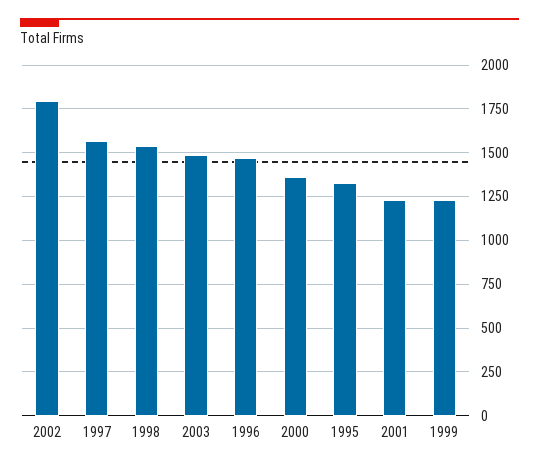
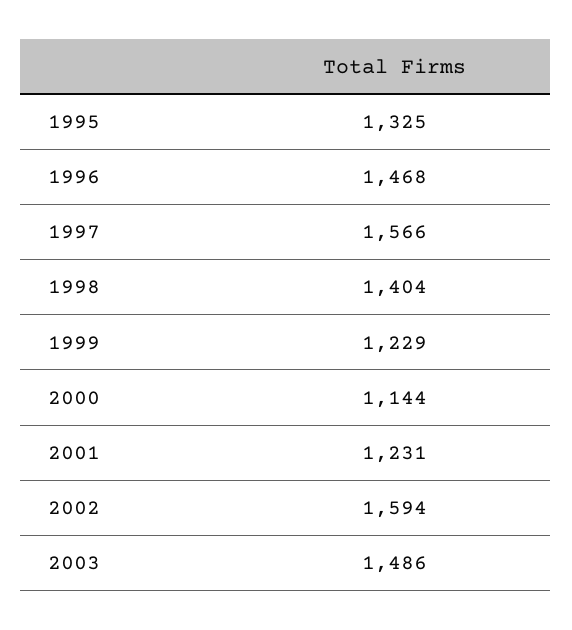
  {
-   "2002": 1800,
+   "2002": 1594,
    "1997": 1566,
-   "1998": 1550,
+   "1998": 1404,
    "2003": 1486,
    "1996": 1468,
-   "2000": 1350,
+   "2000": 1144,
    "1995": 1325,
    "2001": 1231,
    "1999": 1229
  }

